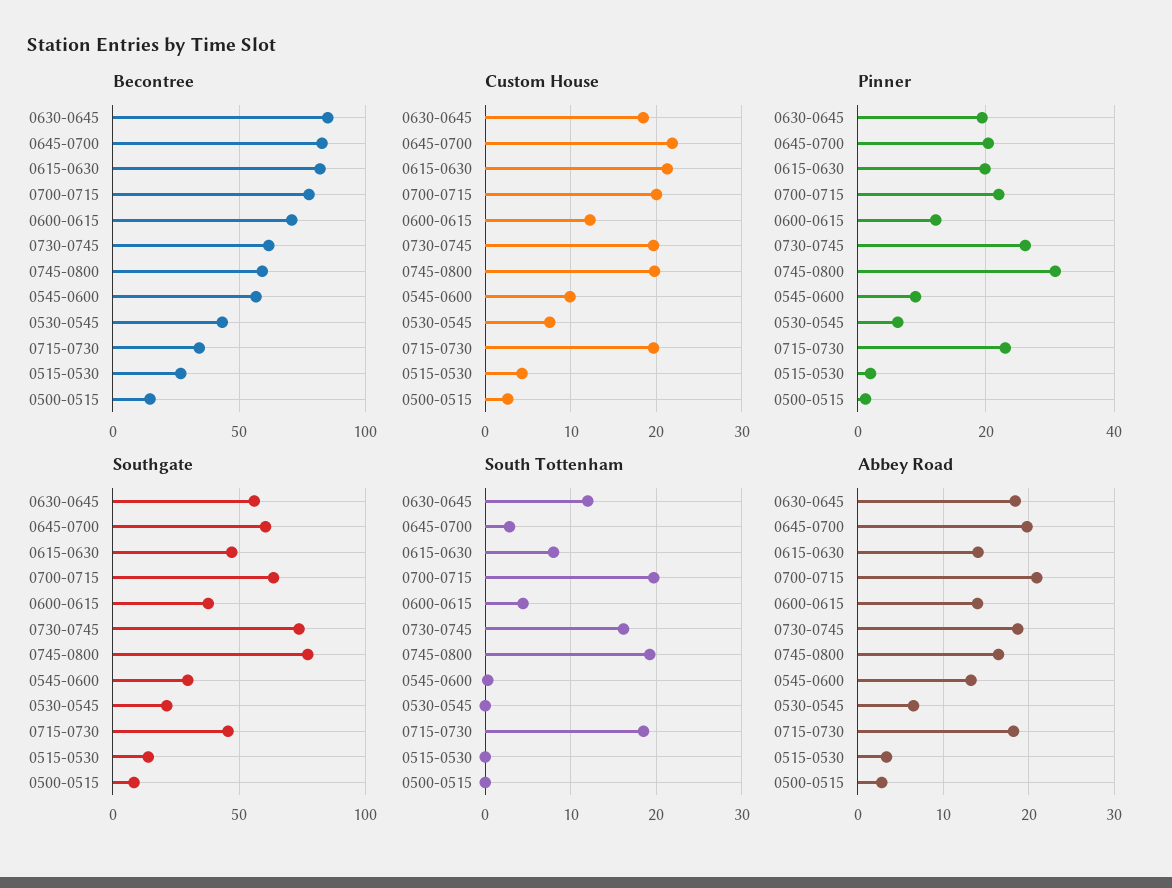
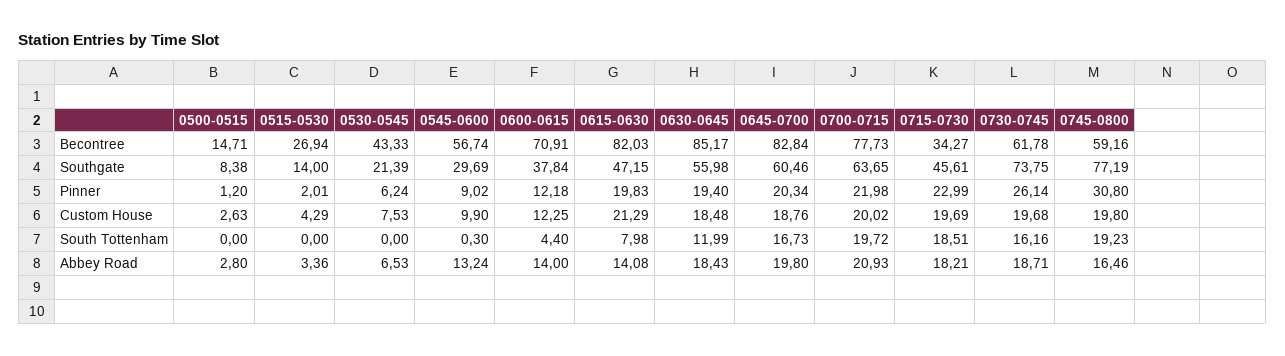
  {
    "Becontree": {
      "0630-0645": 85.17,
      "0645-0700": 82.84,
      "0615-0630": 82.03,
      "0700-0715": 77.73,
      "0600-0615": 70.91,
      "0730-0745": 61.78,
      "0745-0800": 59.16,
      "0545-0600": 56.74,
      "0530-0545": 43.33,
      "0715-0730": 34.27,
      "0515-0530": 26.94,
      "0500-0515": 14.71
    },
    "Custom House": {
      "0630-0645": 18.48,
-     "0645-0700": 22,
+     "0645-0700": 18.76,
      "0615-0630": 21.29,
      "0700-0715": 20.02,
      "0600-0615": 12.25,
      "0730-0745": 19.68,
      "0745-0800": 19.8,
      "0545-0600": 9.9,
      "0530-0545": 7.53,
      "0715-0730": 19.69,
      "0515-0530": 4.29,
      "0500-0515": 2.63
    },
    "Pinner": {
      "0630-0645": 19.4,
      "0645-0700": 20.34,
      "0615-0630": 19.83,
      "0700-0715": 21.98,
      "0600-0615": 12.18,
      "0730-0745": 26.14,
      "0745-0800": 30.8,
      "0545-0600": 9.02,
      "0530-0545": 6.24,
      "0715-0730": 22.99,
      "0515-0530": 2.01,
      "0500-0515": 1.2
    },
    "Southgate": {
      "0630-0645": 55.98,
      "0645-0700": 60.46,
      "0615-0630": 47.15,
      "0700-0715": 63.65,
      "0600-0615": 37.84,
      "0730-0745": 73.75,
      "0745-0800": 77.19,
      "0545-0600": 29.69,
      "0530-0545": 21.39,
      "0715-0730": 45.61,
      "0515-0530": 14,
      "0500-0515": 8.38
    },
    "South Tottenham": {
      "0630-0645": 11.99,
-     "0645-0700": 3,
+     "0645-0700": 16.73,
      "0615-0630": 7.98,
      "0700-0715": 19.72,
      "0600-0615": 4.4,
      "0730-0745": 16.16,
      "0745-0800": 19.23,
      "0545-0600": 0.3,
      "0530-0545": 0,
      "0715-0730": 18.51,
      "0515-0530": 0,
      "0500-0515": 0
    },
    "Abbey Road": {
      "0630-0645": 18.43,
      "0645-0700": 19.8,
      "0615-0630": 14.08,
      "0700-0715": 20.93,
      "0600-0615": 14,
      "0730-0745": 18.71,
      "0745-0800": 16.46,
      "0545-0600": 13.24,
      "0530-0545": 6.53,
      "0715-0730": 18.21,
      "0515-0530": 3.36,
      "0500-0515": 2.8
    }
  }

